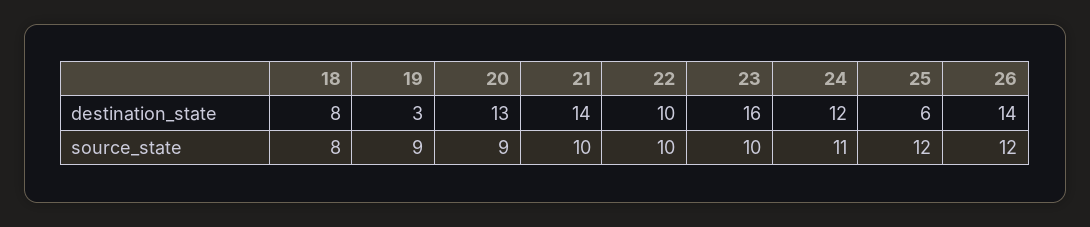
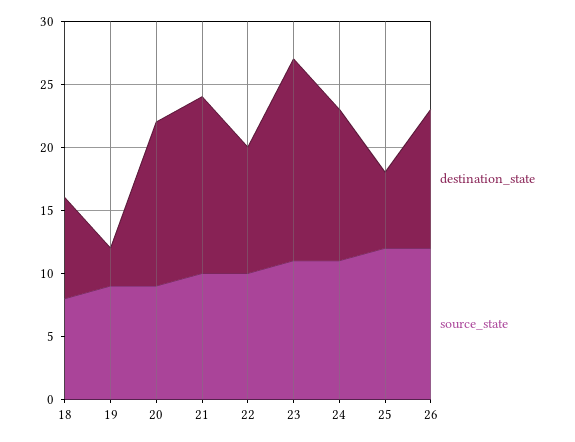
  {
    "destination_state": {
      "18": 8,
      "19": 3,
      "20": 13,
      "21": 14,
      "22": 10,
      "23": 16,
      "24": 12,
      "25": 6,
-     "26": 14
+     "26": 11
    },
    "source_state": {
      "18": 8,
      "19": 9,
      "20": 9,
      "21": 10,
      "22": 10,
-     "23": 10,
+     "23": 11,
      "24": 11,
      "25": 12,
      "26": 12
    }
  }

